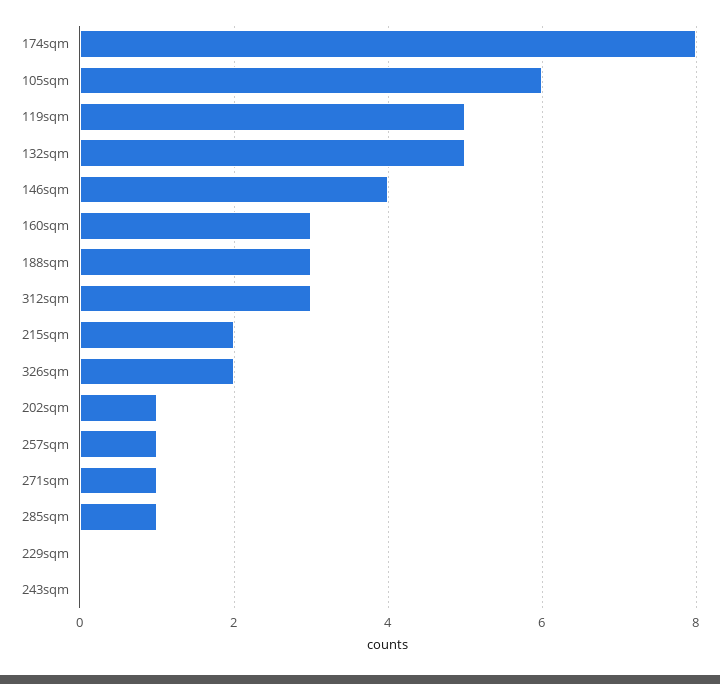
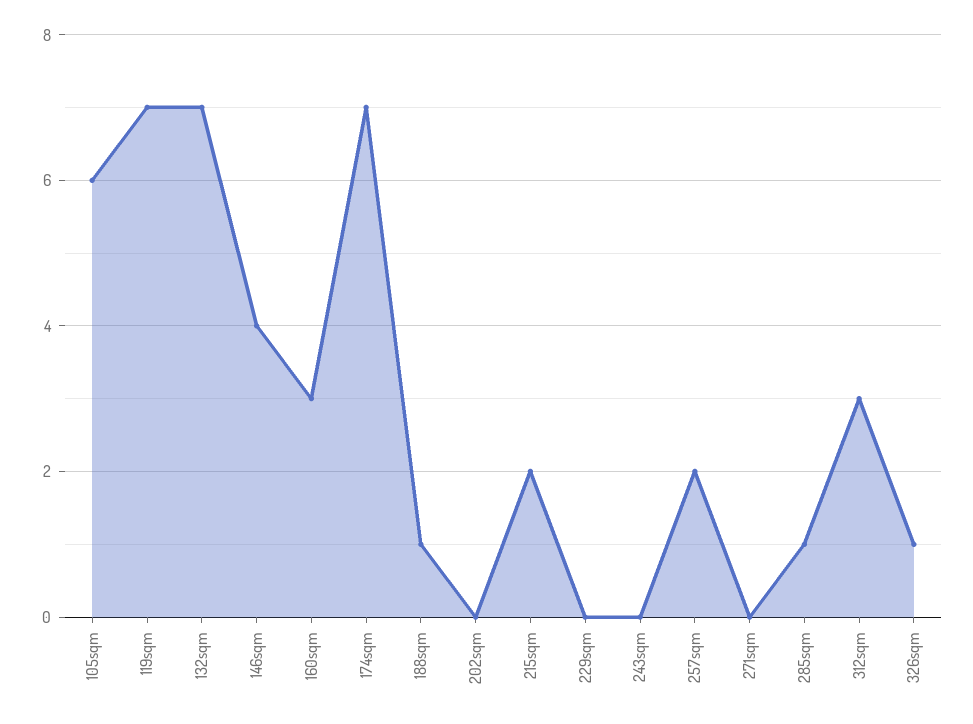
  {
-   "174sqm": 8,
+   "174sqm": 7,
    "105sqm": 6,
-   "119sqm": 5,
+   "119sqm": 7,
-   "132sqm": 5,
+   "132sqm": 7,
    "146sqm": 4,
    "160sqm": 3,
-   "188sqm": 3,
+   "188sqm": 1,
    "312sqm": 3,
    "215sqm": 2,
-   "326sqm": 2,
+   "326sqm": 1,
-   "202sqm": 1,
+   "202sqm": 0,
-   "257sqm": 1,
+   "257sqm": 2,
-   "271sqm": 1,
+   "271sqm": 0,
    "285sqm": 1,
    "229sqm": 0,
    "243sqm": 0
  }

